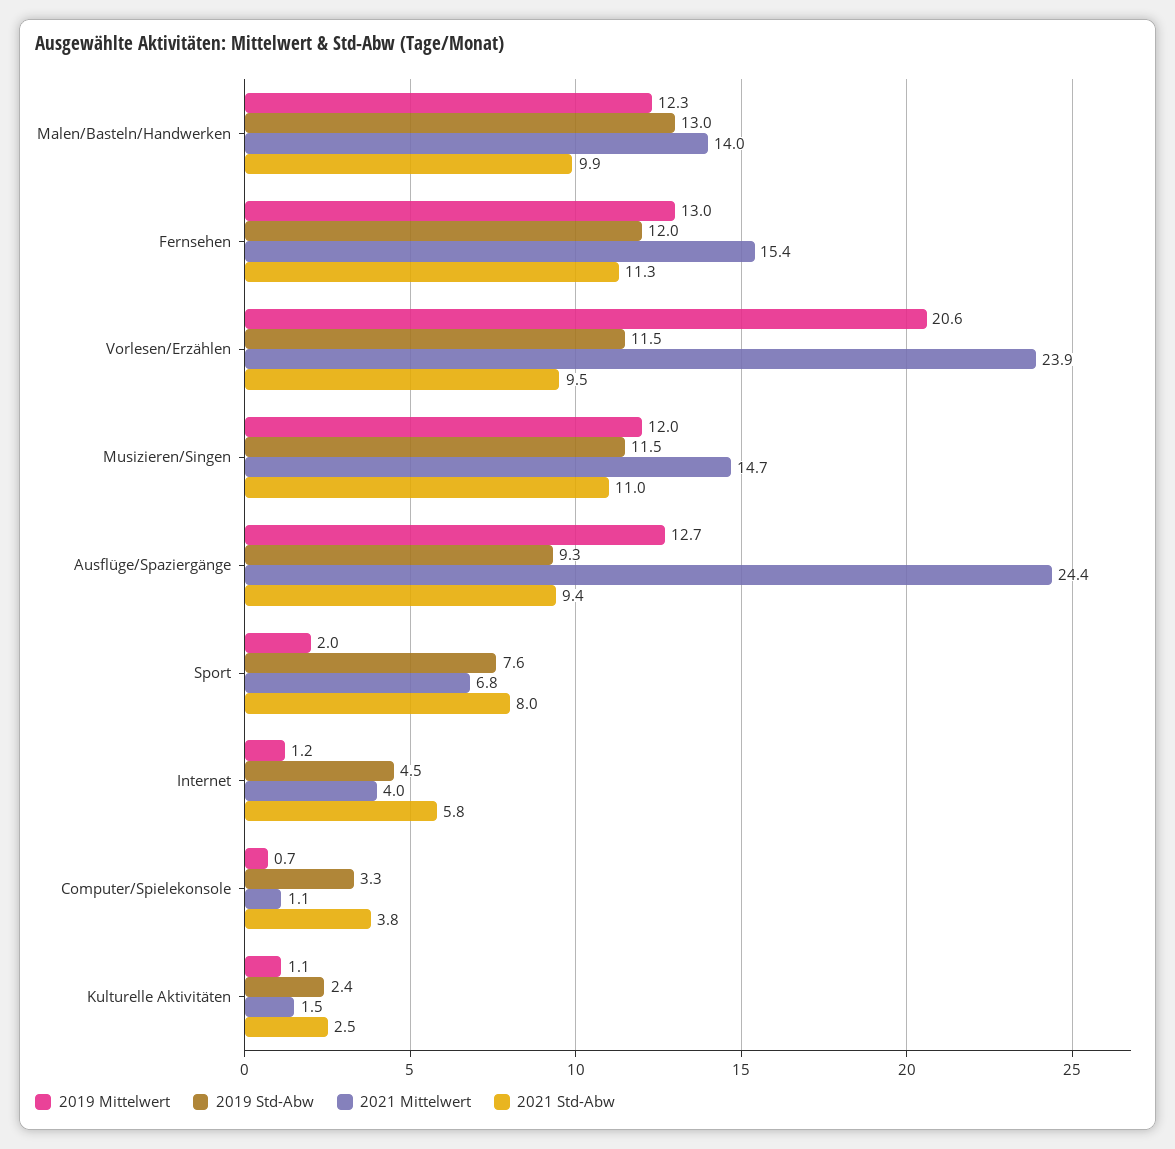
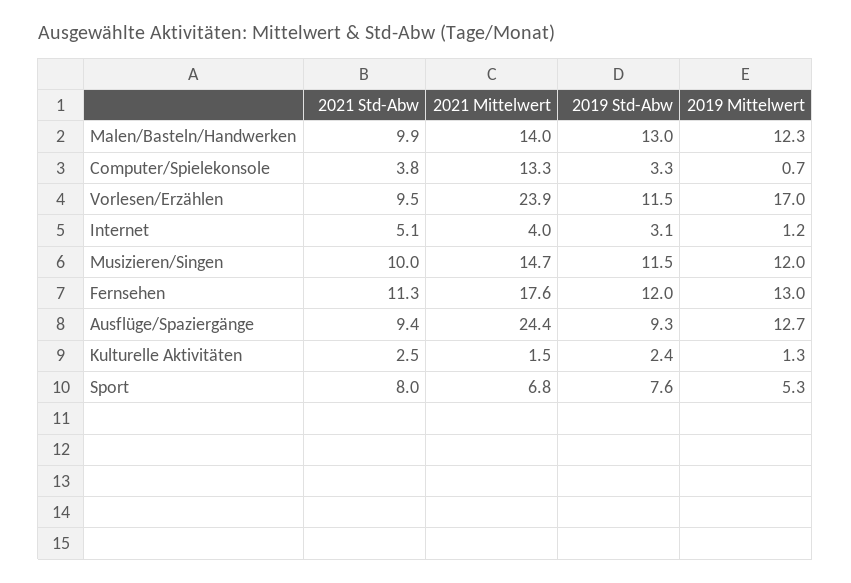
  {
    "2019 Mittelwert": {
      "Malen/Basteln/Handwerken": 12.3,
      "Fernsehen": 13,
-     "Vorlesen/Erzählen": 20.6,
+     "Vorlesen/Erzählen": 17,
      "Musizieren/Singen": 12,
      "Ausflüge/Spaziergänge": 12.7,
-     "Sport": 2,
+     "Sport": 5.3,
      "Internet": 1.2,
      "Computer/Spielekonsole": 0.7,
-     "Kulturelle Aktivitäten": 1.1
+     "Kulturelle Aktivitäten": 1.3
    },
    "2019 Std-Abw": {
      "Malen/Basteln/Handwerken": 13,
      "Fernsehen": 12,
      "Vorlesen/Erzählen": 11.5,
      "Musizieren/Singen": 11.5,
      "Ausflüge/Spaziergänge": 9.3,
      "Sport": 7.6,
-     "Internet": 4.5,
+     "Internet": 3.1,
      "Computer/Spielekonsole": 3.3,
      "Kulturelle Aktivitäten": 2.4
    },
    "2021 Mittelwert": {
      "Malen/Basteln/Handwerken": 14,
-     "Fernsehen": 15.4,
+     "Fernsehen": 17.6,
      "Vorlesen/Erzählen": 23.9,
      "Musizieren/Singen": 14.7,
      "Ausflüge/Spaziergänge": 24.4,
      "Sport": 6.8,
      "Internet": 4,
-     "Computer/Spielekonsole": 1.1,
+     "Computer/Spielekonsole": 13.3,
      "Kulturelle Aktivitäten": 1.5
    },
    "2021 Std-Abw": {
      "Malen/Basteln/Handwerken": 9.9,
      "Fernsehen": 11.3,
      "Vorlesen/Erzählen": 9.5,
-     "Musizieren/Singen": 11,
+     "Musizieren/Singen": 10,
      "Ausflüge/Spaziergänge": 9.4,
      "Sport": 8,
-     "Internet": 5.8,
+     "Internet": 5.1,
      "Computer/Spielekonsole": 3.8,
      "Kulturelle Aktivitäten": 2.5
    }
  }

